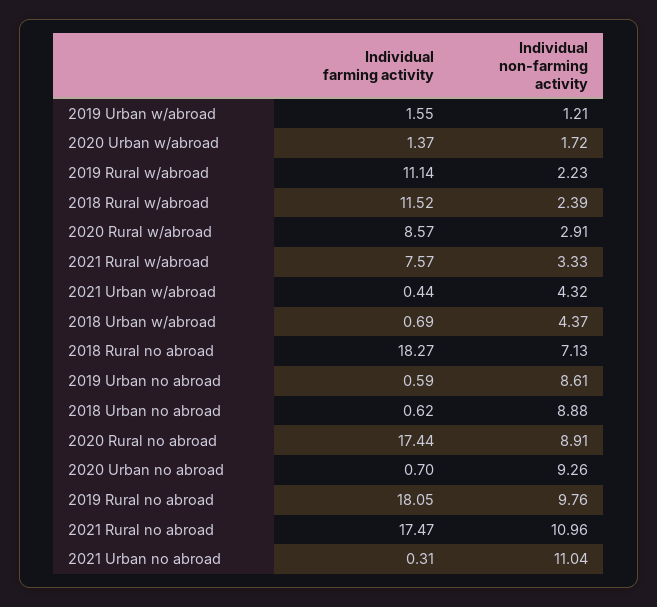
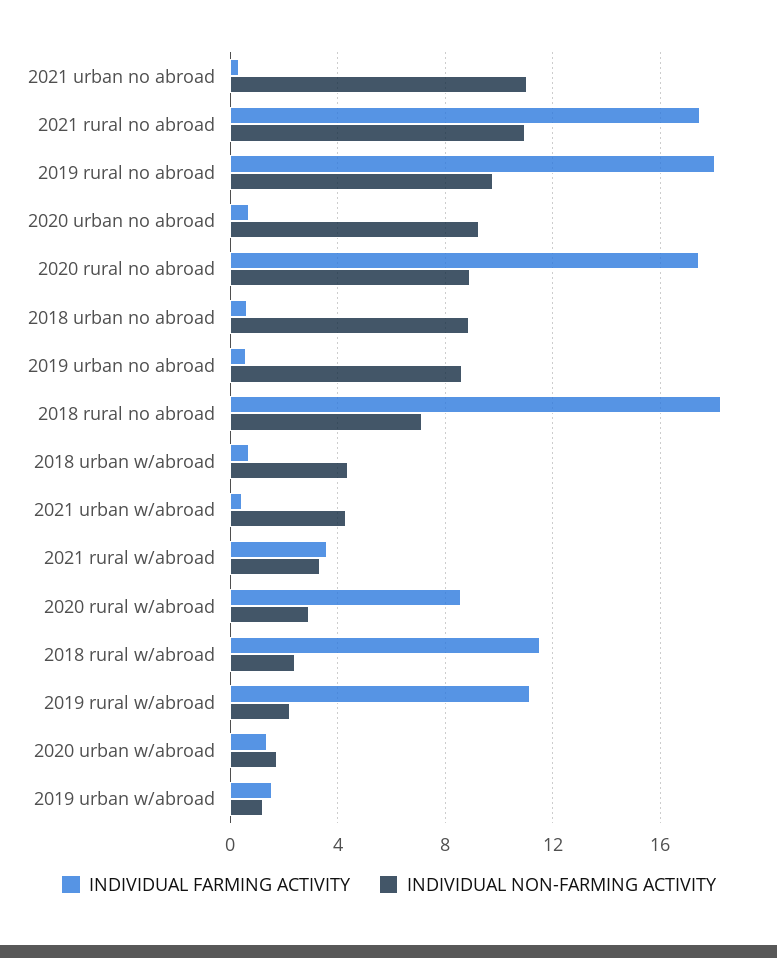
  {
    "Individual farming activity": {
      "2019 Urban w/abroad": 1.55,
      "2020 Urban w/abroad": 1.37,
      "2019 Rural w/abroad": 11.14,
      "2018 Rural w/abroad": 11.52,
      "2020 Rural w/abroad": 8.57,
-     "2021 Rural w/abroad": 7.57,
+     "2021 Rural w/abroad": 3.5,
      "2021 Urban w/abroad": 0.44,
      "2018 Urban w/abroad": 0.69,
      "2018 Rural no abroad": 18.27,
      "2019 Urban no abroad": 0.59,
      "2018 Urban no abroad": 0.62,
      "2020 Rural no abroad": 17.44,
      "2020 Urban no abroad": 0.7,
      "2019 Rural no abroad": 18.05,
      "2021 Rural no abroad": 17.47,
      "2021 Urban no abroad": 0.31
    },
    "Individual non-farming activity": {
      "2019 Urban w/abroad": 1.21,
      "2020 Urban w/abroad": 1.72,
      "2019 Rural w/abroad": 2.23,
      "2018 Rural w/abroad": 2.39,
      "2020 Rural w/abroad": 2.91,
      "2021 Rural w/abroad": 3.33,
      "2021 Urban w/abroad": 4.32,
      "2018 Urban w/abroad": 4.37,
      "2018 Rural no abroad": 7.13,
      "2019 Urban no abroad": 8.61,
      "2018 Urban no abroad": 8.88,
      "2020 Rural no abroad": 8.91,
      "2020 Urban no abroad": 9.26,
      "2019 Rural no abroad": 9.76,
      "2021 Rural no abroad": 10.96,
      "2021 Urban no abroad": 11.04
    }
  }

